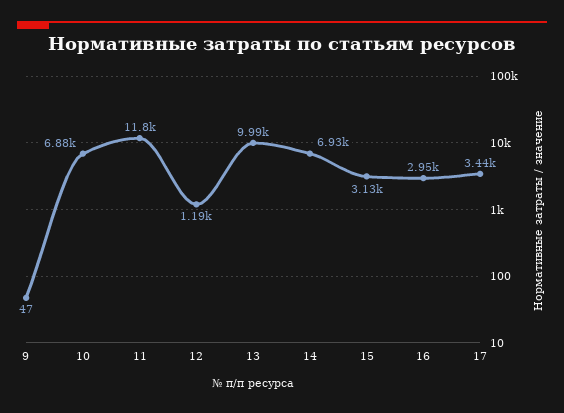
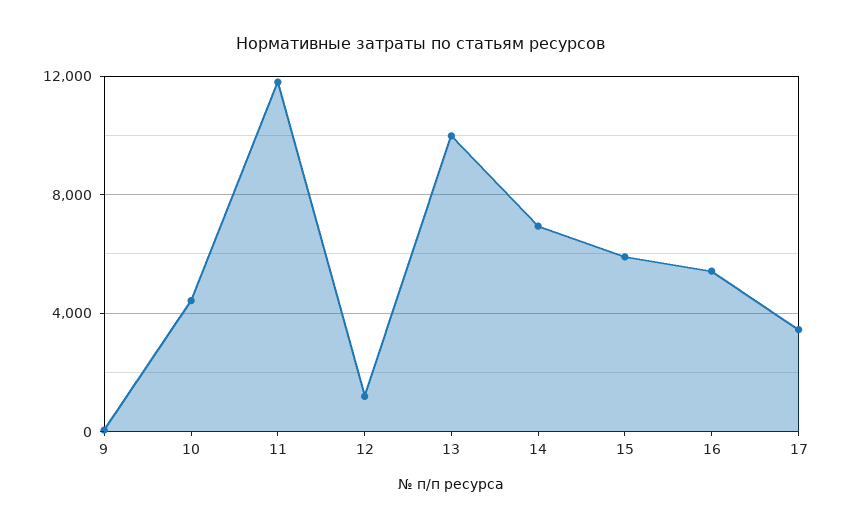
  {
    "9": 47,
-   "10": 6880,
+   "10": 4500,
    "11": 11800,
    "12": 1190,
    "13": 9990,
    "14": 6930,
-   "15": 3130,
+   "15": 6000,
-   "16": 2950,
+   "16": 5500,
    "17": 3440
  }

